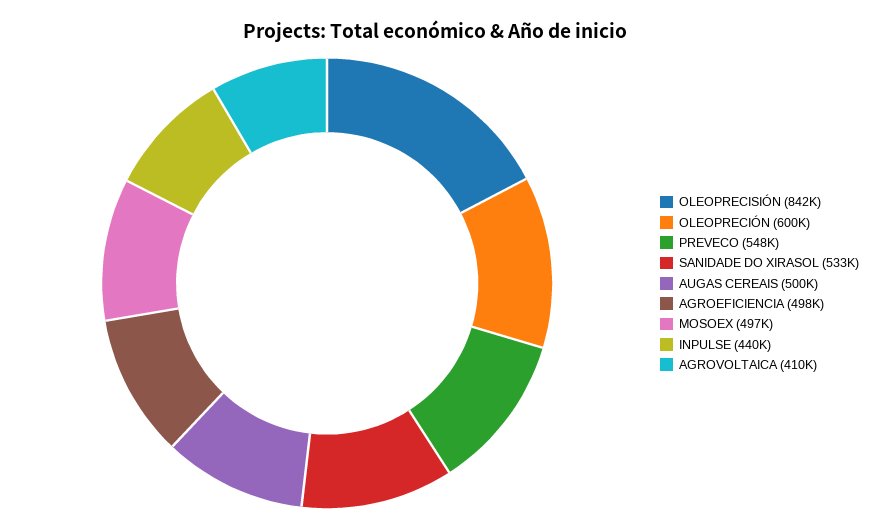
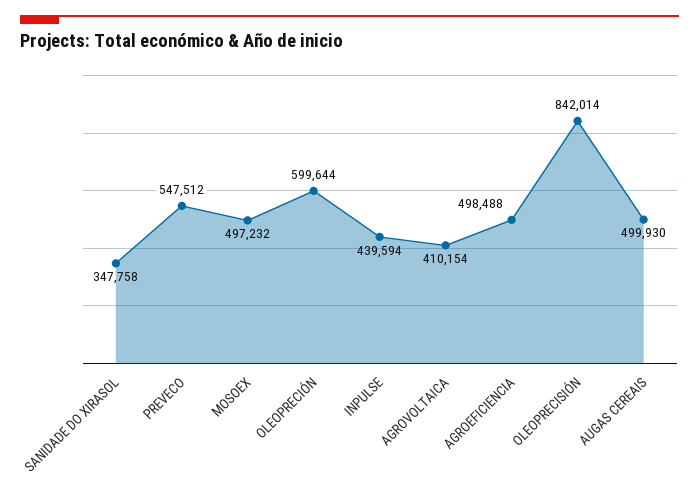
  {
    "OLEOPRECISIÓN": 842014,
    "OLEOPRECIÓN": 599644,
    "PREVECO": 547512,
-   "SANIDADE DO XIRASOL": 533000,
+   "SANIDADE DO XIRASOL": 347758,
    "AUGAS CEREAIS": 499930,
    "AGROEFICIENCIA": 498488,
    "MOSOEX": 497232,
    "INPULSE": 439594,
    "AGROVOLTAICA": 410154
  }

